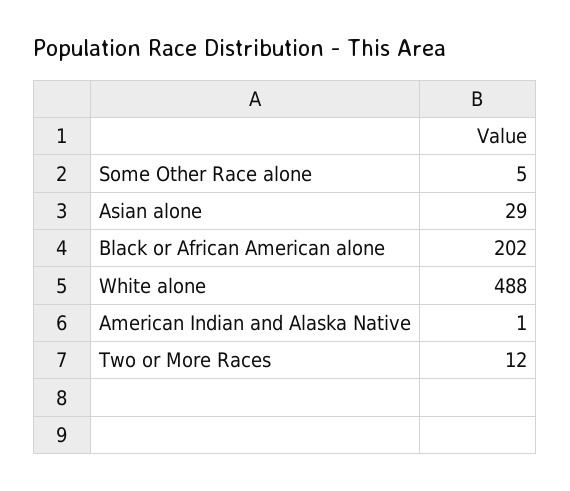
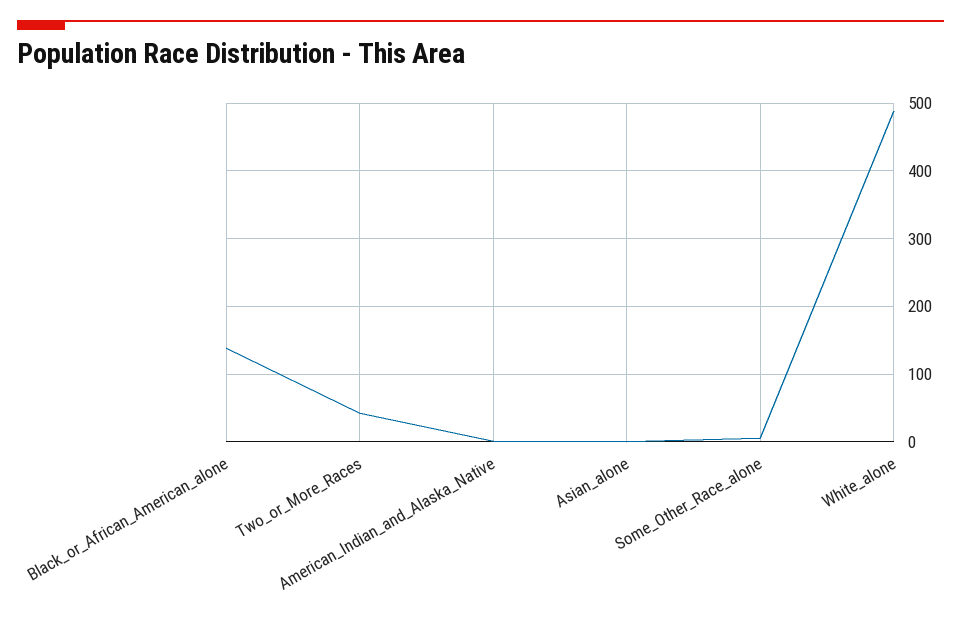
  {
    "Some Other Race alone": 5,
-   "Asian alone": 29,
+   "Asian alone": 0,
-   "Black or African American alone": 202,
+   "Black or African American alone": 140,
    "White alone": 488,
    "American Indian and Alaska Native": 1,
-   "Two or More Races": 12
+   "Two or More Races": 40
  }

